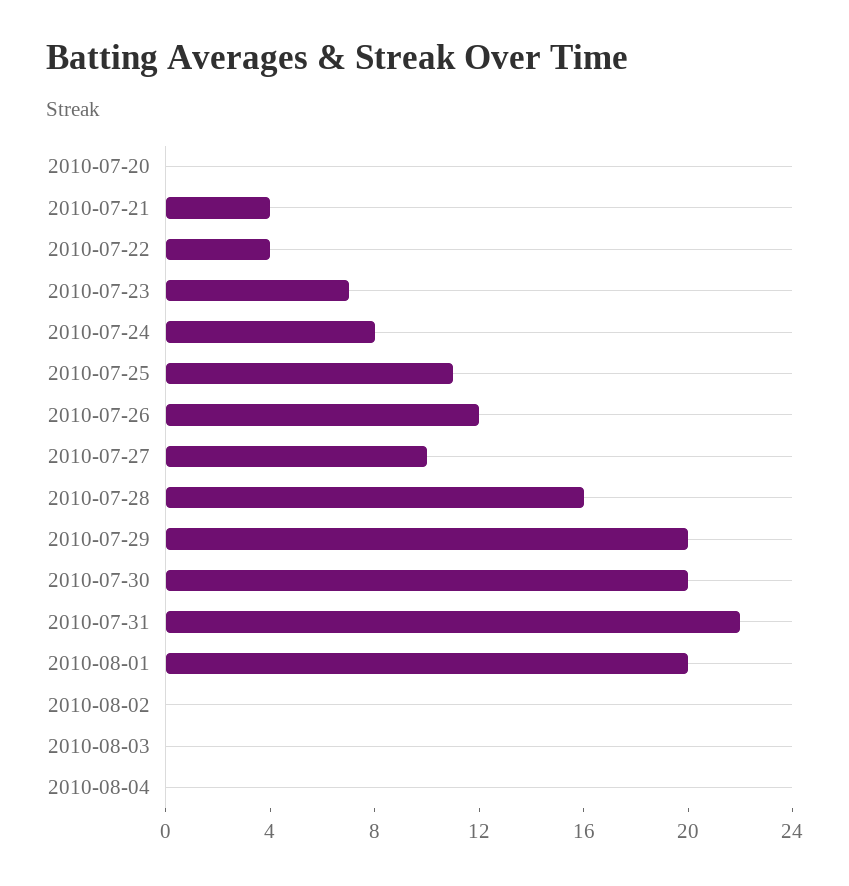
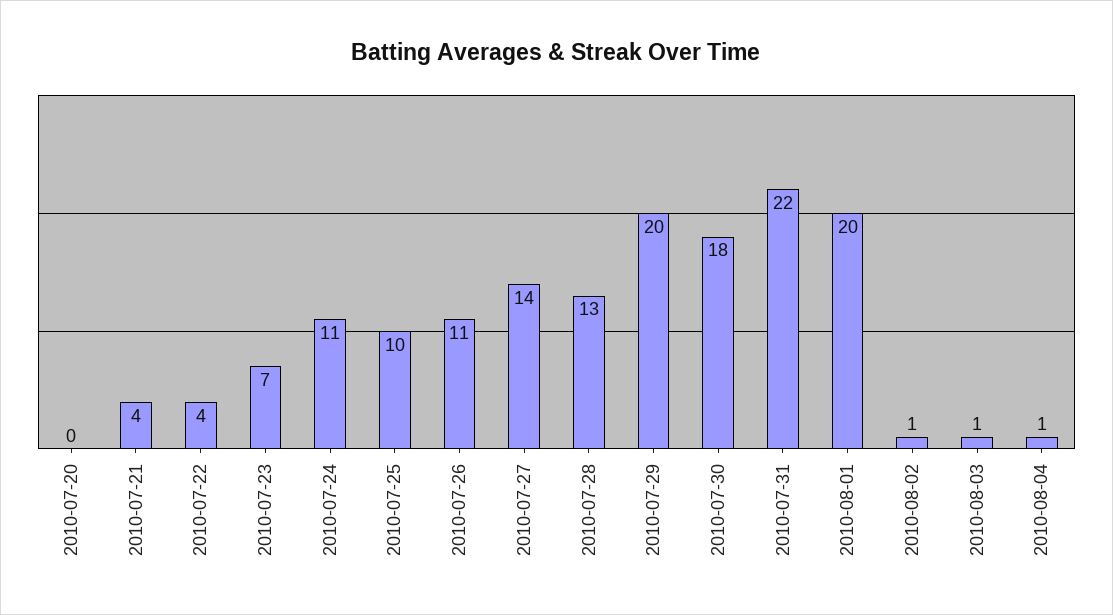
  {
    "2010-07-20": 0,
    "2010-07-21": 4,
    "2010-07-22": 4,
    "2010-07-23": 7,
-   "2010-07-24": 8,
+   "2010-07-24": 11,
-   "2010-07-25": 11,
+   "2010-07-25": 10,
-   "2010-07-26": 12,
+   "2010-07-26": 11,
-   "2010-07-27": 10,
+   "2010-07-27": 14,
-   "2010-07-28": 16,
+   "2010-07-28": 13,
    "2010-07-29": 20,
-   "2010-07-30": 20,
+   "2010-07-30": 18,
    "2010-07-31": 22,
    "2010-08-01": 20,
-   "2010-08-02": 0,
+   "2010-08-02": 1,
-   "2010-08-03": 0,
+   "2010-08-03": 1,
-   "2010-08-04": 0
+   "2010-08-04": 1
  }

